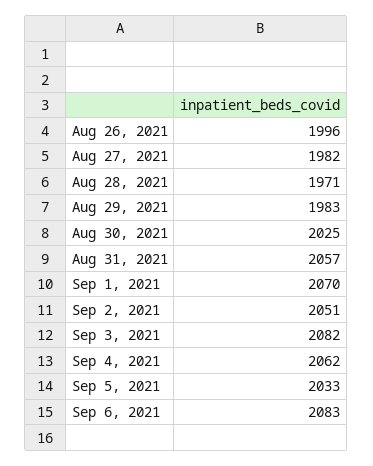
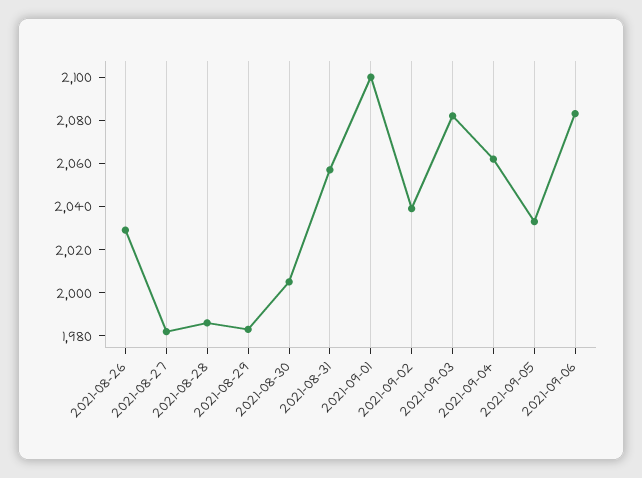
  {
-   "Aug 26, 2021": 1996,
+   "Aug 26, 2021": 2030,
    "Aug 27, 2021": 1982,
-   "Aug 28, 2021": 1971,
+   "Aug 28, 2021": 1985,
    "Aug 29, 2021": 1983,
-   "Aug 30, 2021": 2025,
+   "Aug 30, 2021": 2005,
    "Aug 31, 2021": 2057,
-   "Sep 1, 2021": 2070,
+   "Sep 1, 2021": 2100,
-   "Sep 2, 2021": 2051,
+   "Sep 2, 2021": 2040,
    "Sep 3, 2021": 2082,
    "Sep 4, 2021": 2062,
    "Sep 5, 2021": 2033,
    "Sep 6, 2021": 2083
  }

